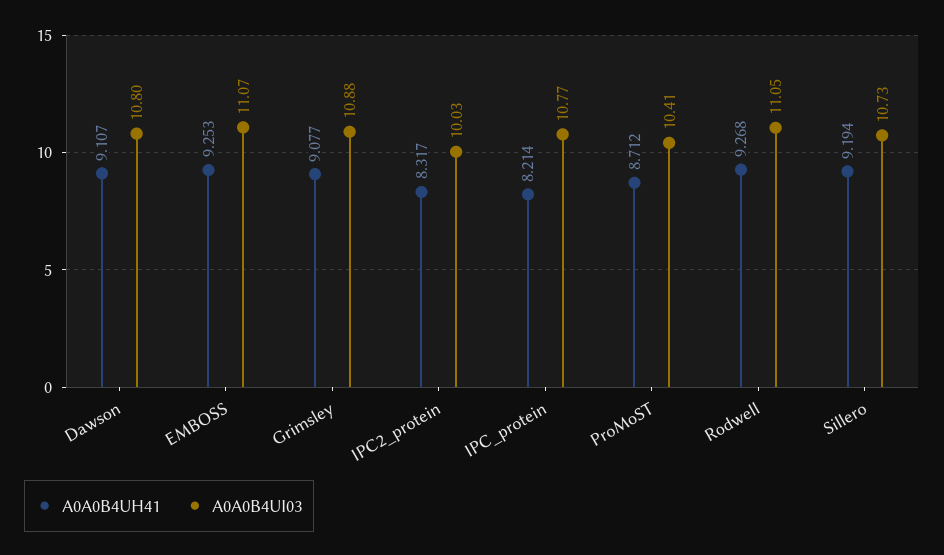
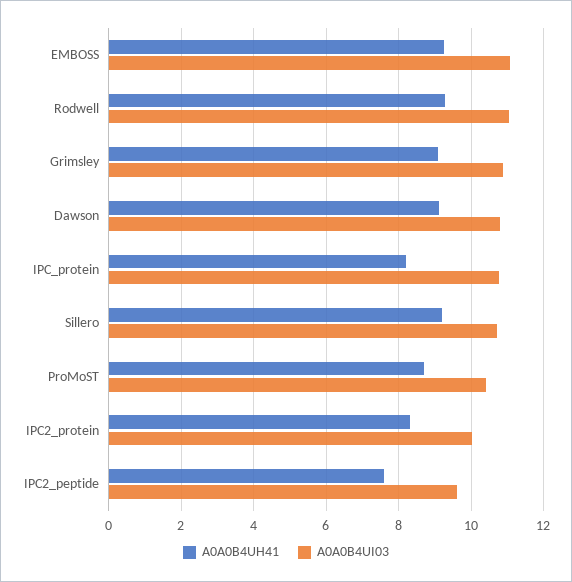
  {
    "A0A0B4UH41": {
      "Dawson": 9.107,
      "EMBOSS": 9.253,
      "Grimsley": 9.077,
      "IPC2_protein": 8.317,
      "IPC_protein": 8.214,
      "ProMoST": 8.712,
      "Rodwell": 9.268,
-     "Sillero": 9.194
+     "Sillero": 9.194,
+     "IPC2_peptide": 7.6
    },
    "A0A0B4UI03": {
      "Dawson": 10.8,
      "EMBOSS": 11.07,
      "Grimsley": 10.88,
      "IPC2_protein": 10.03,
      "IPC_protein": 10.77,
      "ProMoST": 10.41,
      "Rodwell": 11.05,
-     "Sillero": 10.73
+     "Sillero": 10.73,
+     "IPC2_peptide": 9.6
    }
  }

